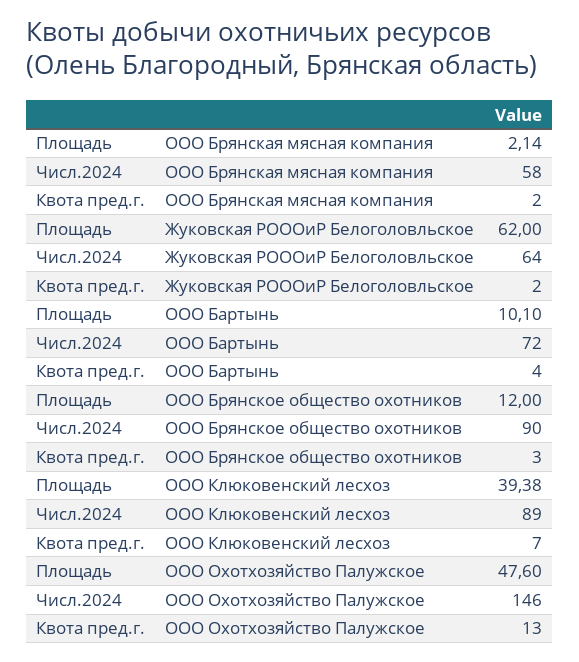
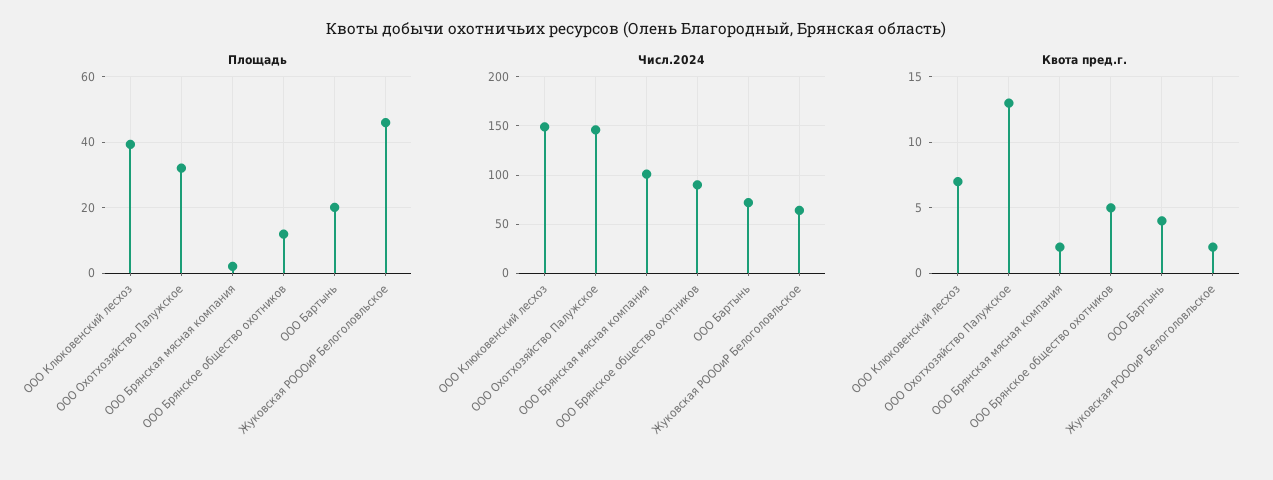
  {
    "Площадь": {
      "ООО Брянская мясная компания": 2.14,
-     "Жуковская РОООиР Белоголовльское": 62,
+     "Жуковская РОООиР Белоголовльское": 46,
-     "ООО Бартынь": 10.1,
+     "ООО Бартынь": 20,
      "ООО Брянское общество охотников": 12,
      "ООО Клюковенский лесхоз": 39.38,
-     "ООО Охотхозяйство Палужское": 47.6
+     "ООО Охотхозяйство Палужское": 32
    },
    "Числ.2024": {
-     "ООО Брянская мясная компания": 58,
+     "ООО Брянская мясная компания": 100,
      "Жуковская РОООиР Белоголовльское": 64,
      "ООО Бартынь": 72,
      "ООО Брянское общество охотников": 90,
-     "ООО Клюковенский лесхоз": 89,
+     "ООО Клюковенский лесхоз": 150,
      "ООО Охотхозяйство Палужское": 146
    },
    "Квота пред.г.": {
      "ООО Брянская мясная компания": 2,
      "Жуковская РОООиР Белоголовльское": 2,
      "ООО Бартынь": 4,
-     "ООО Брянское общество охотников": 3,
+     "ООО Брянское общество охотников": 5,
      "ООО Клюковенский лесхоз": 7,
      "ООО Охотхозяйство Палужское": 13
    }
  }

